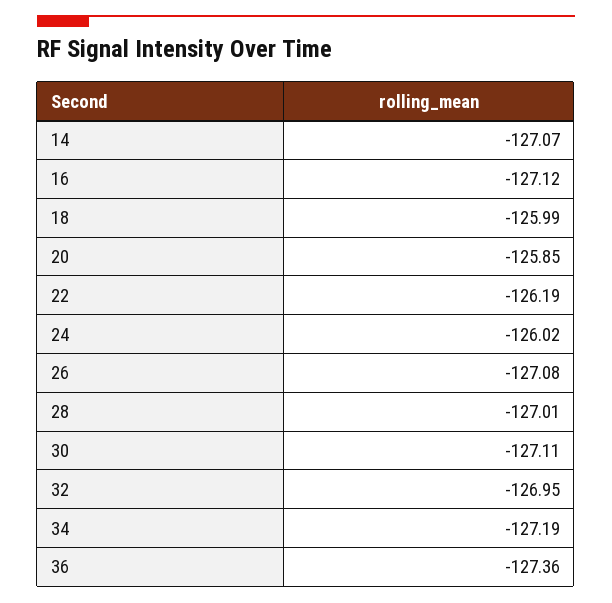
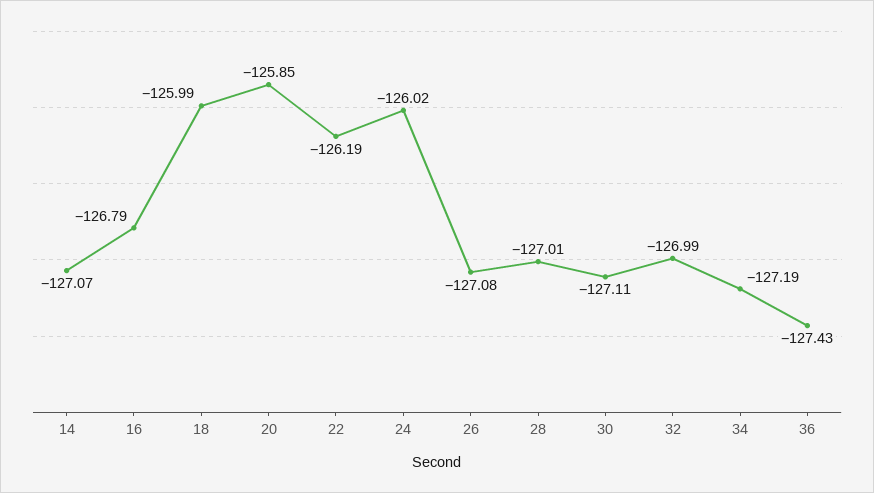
  {
    "14": -127.07,
-   "16": -127.12,
+   "16": -126.79,
    "18": -125.99,
    "20": -125.85,
    "22": -126.19,
    "24": -126.02,
    "26": -127.08,
    "28": -127.01,
    "30": -127.11,
-   "32": -126.95,
+   "32": -126.99,
    "34": -127.19,
-   "36": -127.36
+   "36": -127.43
  }

